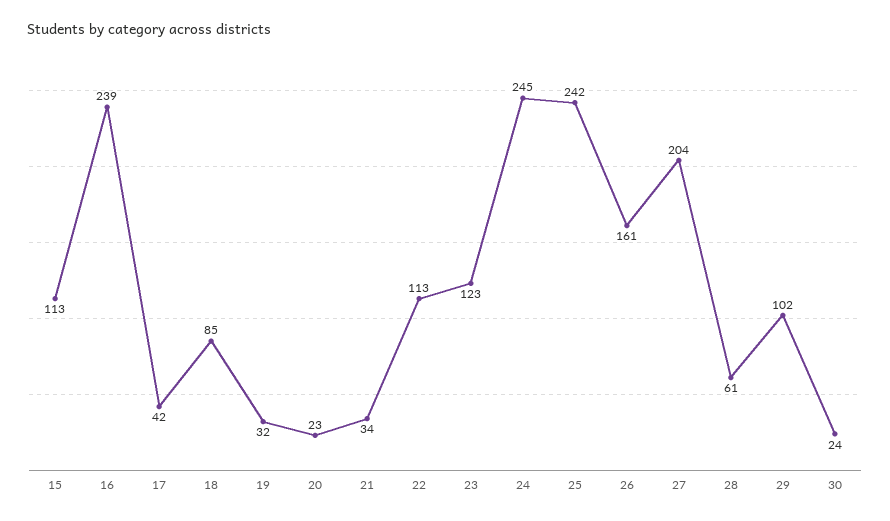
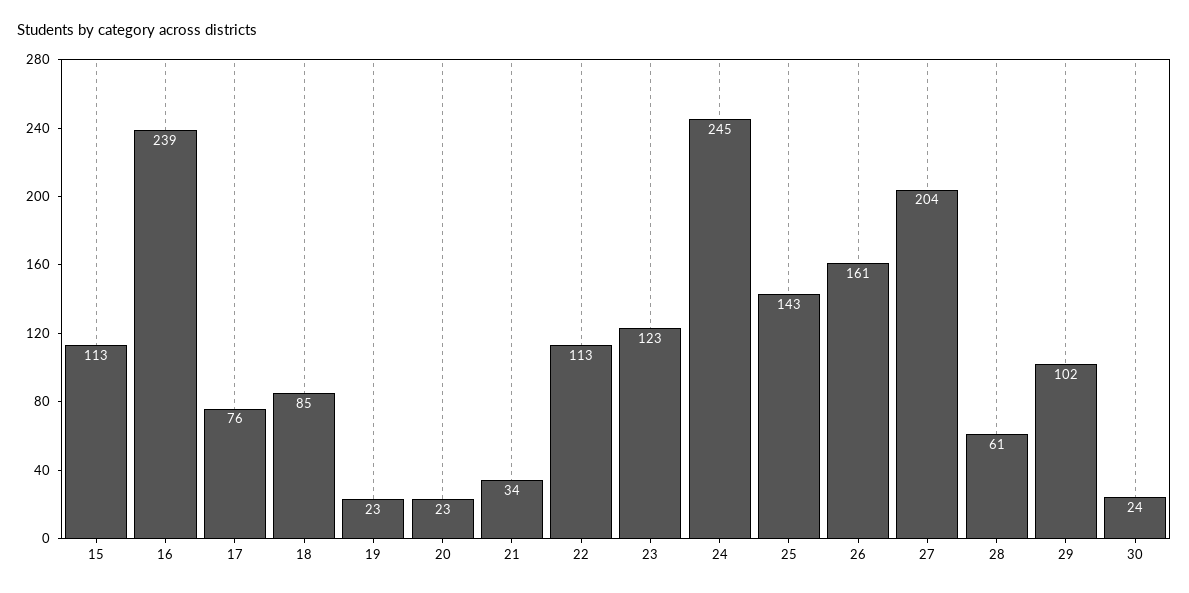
  {
    "15": 113,
    "16": 239,
-   "17": 42,
+   "17": 76,
    "18": 85,
-   "19": 32,
+   "19": 23,
    "20": 23,
    "21": 34,
    "22": 113,
    "23": 123,
    "24": 245,
-   "25": 242,
+   "25": 143,
    "26": 161,
    "27": 204,
    "28": 61,
    "29": 102,
    "30": 24
  }

